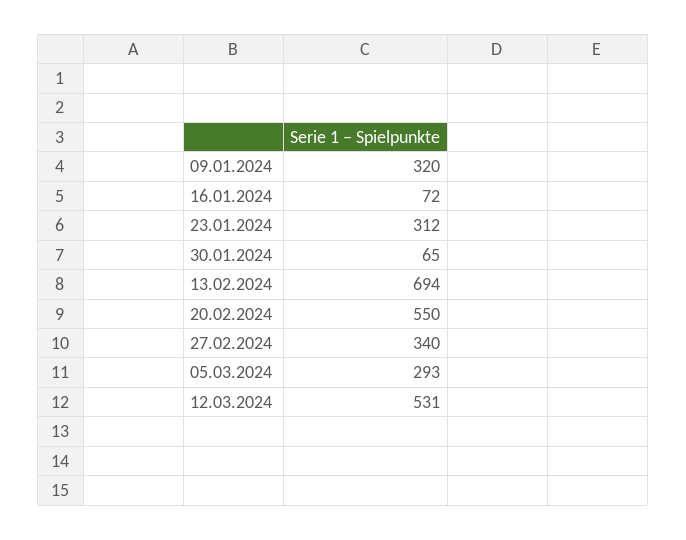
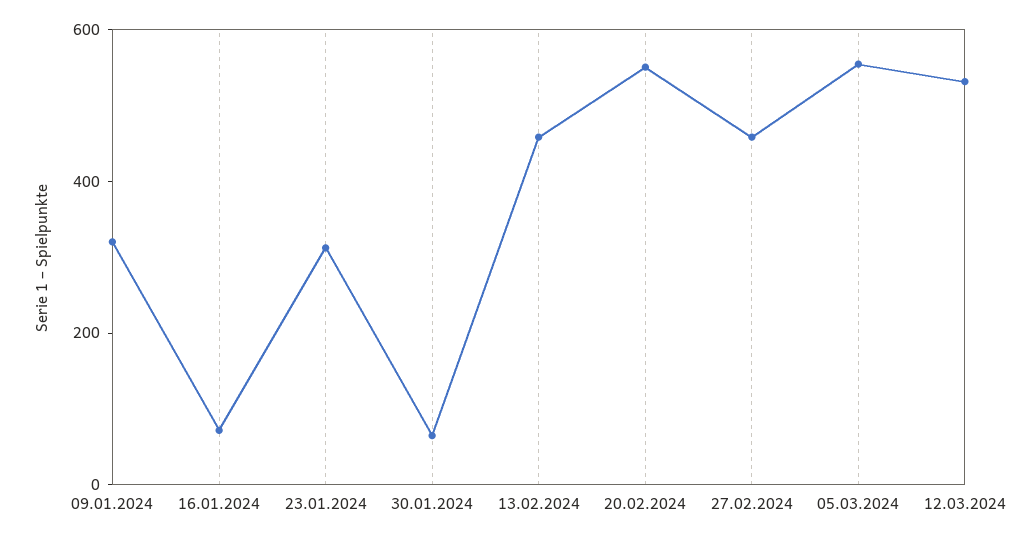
  {
    "09.01.2024": 320,
    "16.01.2024": 72,
    "23.01.2024": 312,
    "30.01.2024": 65,
-   "13.02.2024": 694,
+   "13.02.2024": 450,
    "20.02.2024": 550,
-   "27.02.2024": 340,
+   "27.02.2024": 450,
-   "05.03.2024": 293,
+   "05.03.2024": 550,
    "12.03.2024": 531
  }

